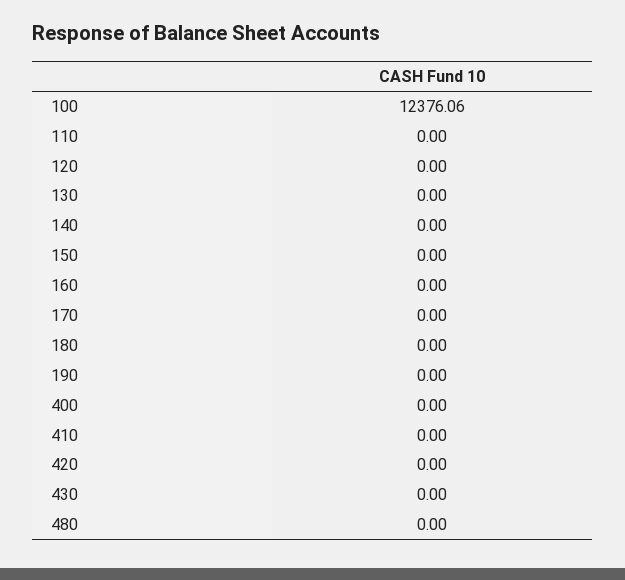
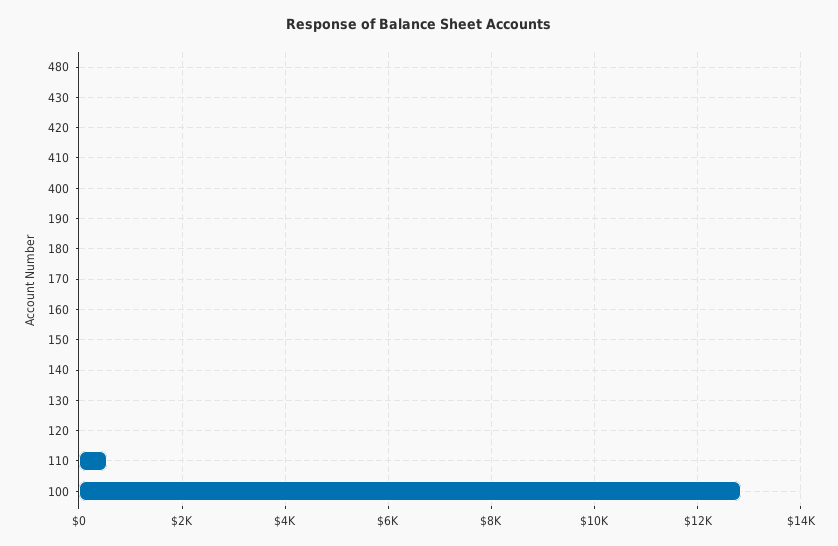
  {
-   "100": 12376.06,
+   "100": 12800,
-   "110": 0,
+   "110": 600,
    "120": 0,
    "130": 0,
    "140": 0,
    "150": 0,
    "160": 0,
    "170": 0,
    "180": 0,
    "190": 0,
    "400": 0,
    "410": 0,
    "420": 0,
    "430": 0,
    "480": 0
  }

